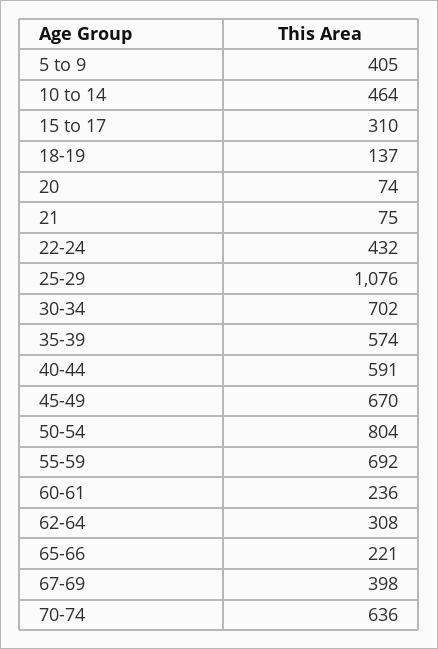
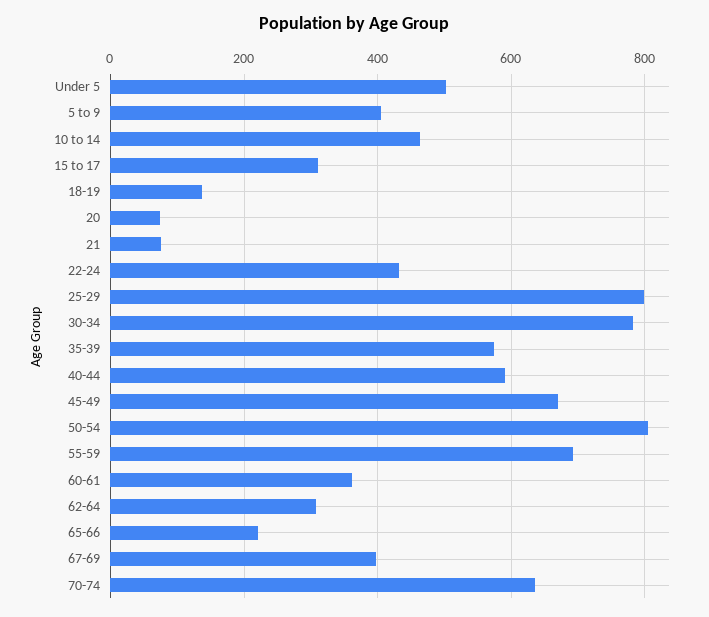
  {
    "5 to 9": 405,
    "10 to 14": 464,
    "15 to 17": 310,
    "18-19": 137,
    "20": 74,
    "21": 75,
    "22-24": 432,
-   "25-29": 1076,
+   "25-29": 800,
-   "30-34": 702,
+   "30-34": 780,
    "35-39": 574,
    "40-44": 591,
    "45-49": 670,
    "50-54": 804,
    "55-59": 692,
-   "60-61": 236,
+   "60-61": 360,
    "62-64": 308,
    "65-66": 221,
    "67-69": 398,
-   "70-74": 636
+   "70-74": 636,
+   "Under 5": 500
  }

